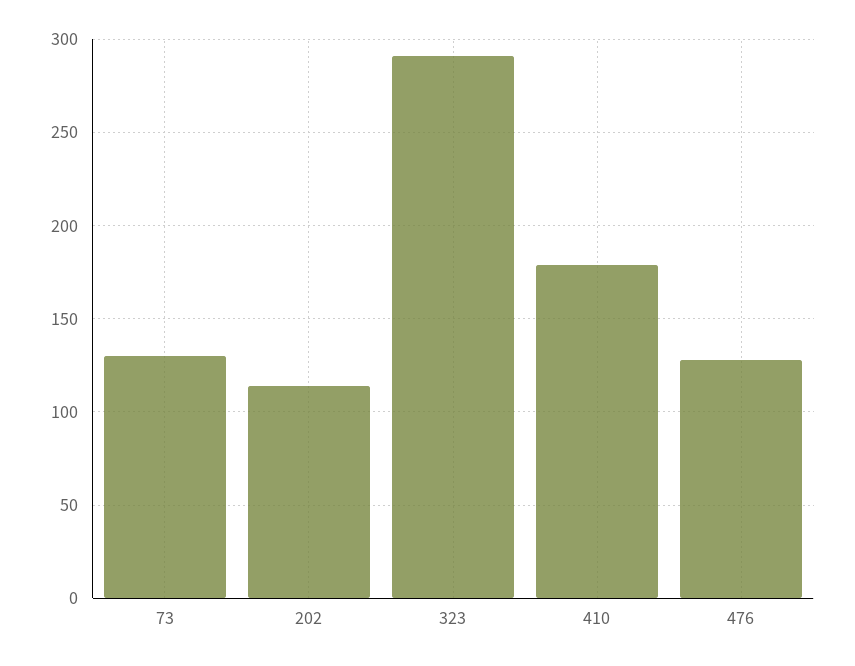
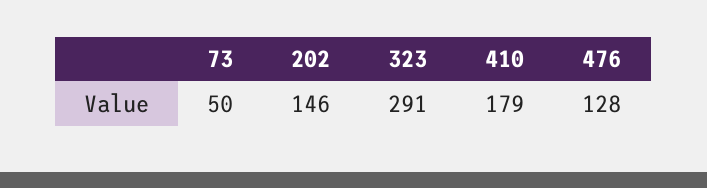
  {
-   "73": 130,
+   "73": 50,
-   "202": 115,
+   "202": 146,
    "323": 291,
    "410": 179,
    "476": 128
  }

